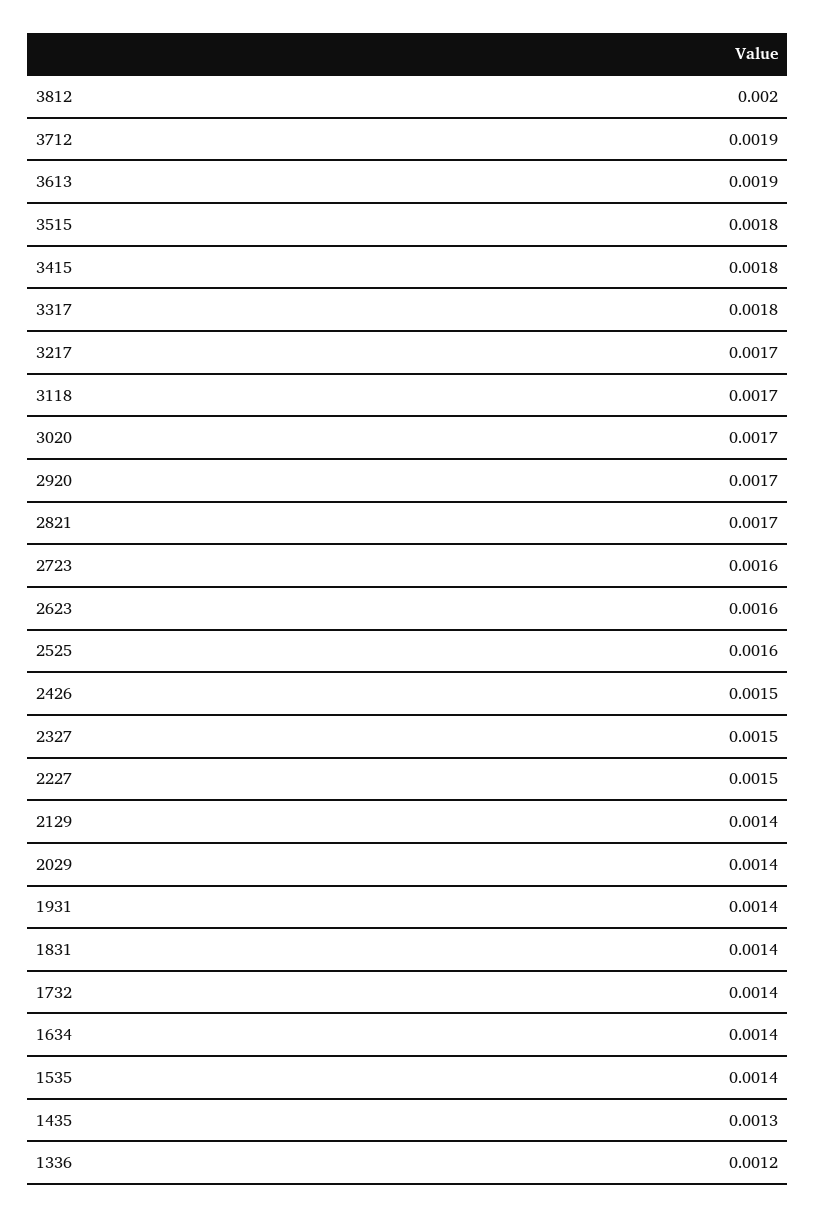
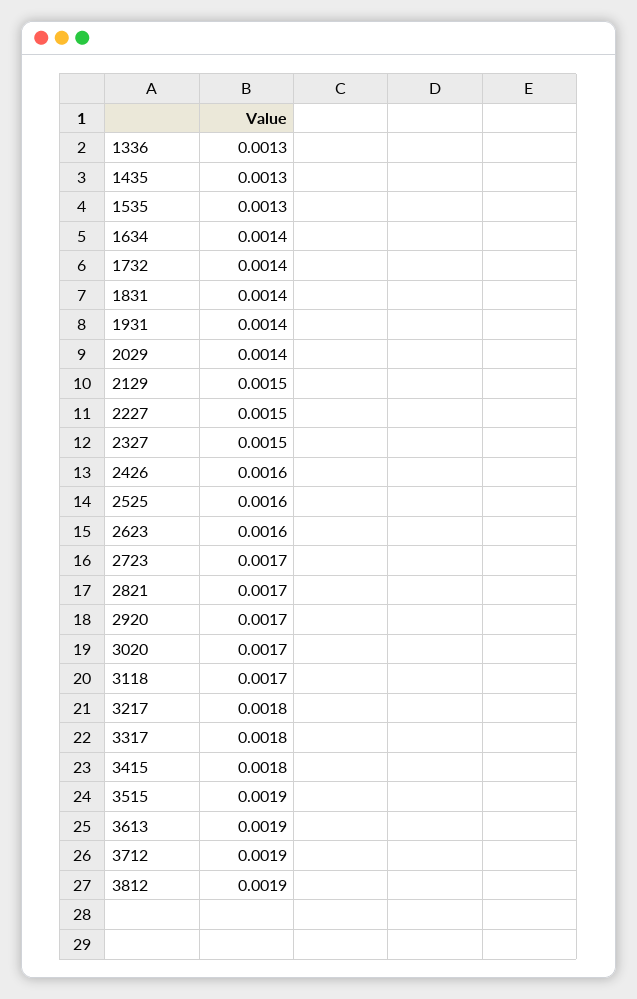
  {
-   "3812": 0.002,
+   "3812": 0.0019,
    "3712": 0.0019,
    "3613": 0.0019,
-   "3515": 0.0018,
+   "3515": 0.0019,
    "3415": 0.0018,
    "3317": 0.0018,
-   "3217": 0.0017,
+   "3217": 0.0018,
    "3118": 0.0017,
    "3020": 0.0017,
    "2920": 0.0017,
    "2821": 0.0017,
-   "2723": 0.0016,
+   "2723": 0.0017,
    "2623": 0.0016,
    "2525": 0.0016,
-   "2426": 0.0015,
+   "2426": 0.0016,
    "2327": 0.0015,
    "2227": 0.0015,
-   "2129": 0.0014,
+   "2129": 0.0015,
    "2029": 0.0014,
    "1931": 0.0014,
    "1831": 0.0014,
    "1732": 0.0014,
    "1634": 0.0014,
-   "1535": 0.0014,
+   "1535": 0.0013,
    "1435": 0.0013,
-   "1336": 0.0012
+   "1336": 0.0013
  }

